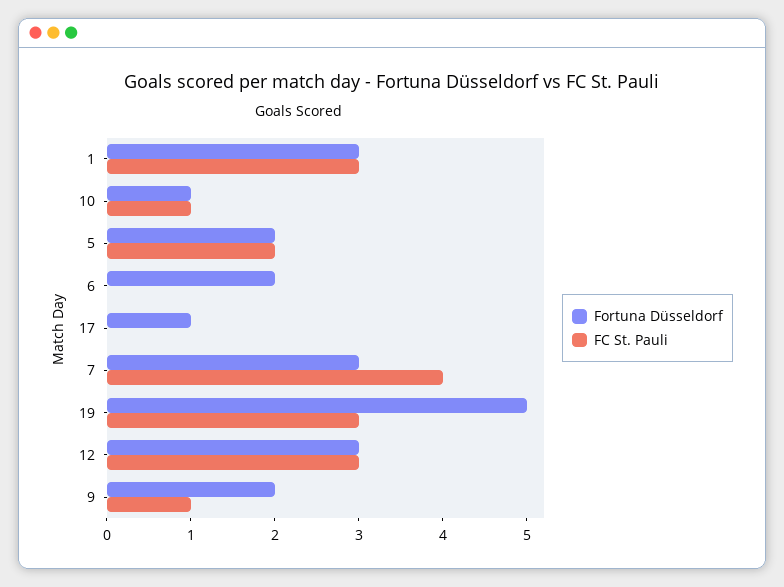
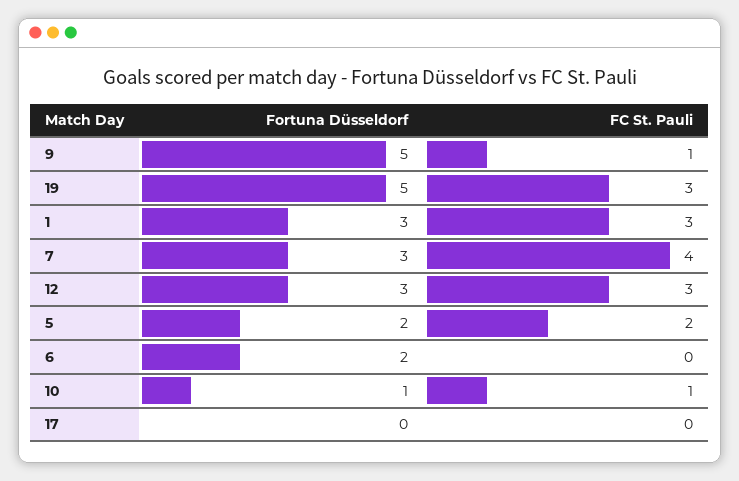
  {
    "Fortuna Düsseldorf": {
      "1": 3,
      "10": 1,
      "5": 2,
      "6": 2,
-     "17": 1,
+     "17": 0,
      "7": 3,
      "19": 5,
      "12": 3,
-     "9": 2
+     "9": 5
    },
    "FC St. Pauli": {
      "1": 3,
      "10": 1,
      "5": 2,
      "6": 0,
      "17": 0,
      "7": 4,
      "19": 3,
      "12": 3,
      "9": 1
    }
  }

